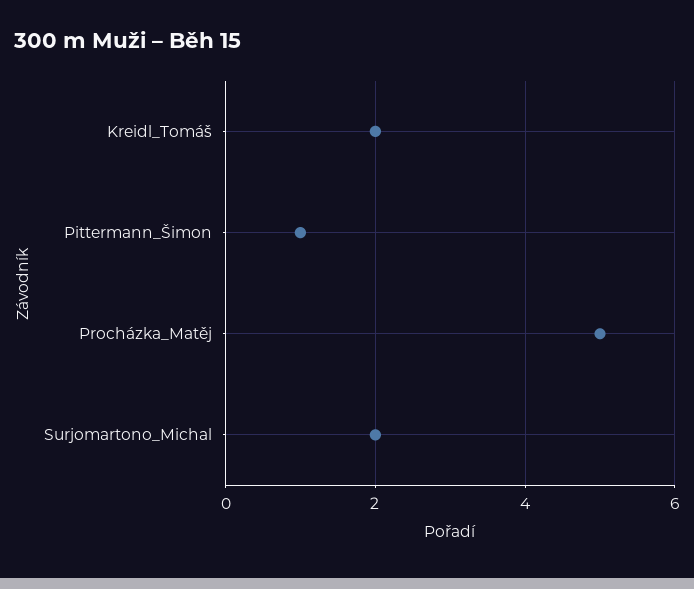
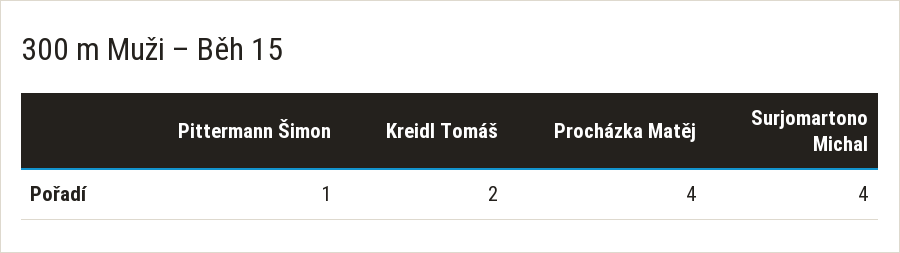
  {
    "Kreidl_Tomáš": 2,
    "Pittermann_Šimon": 1,
-   "Procházka_Matěj": 5,
+   "Procházka_Matěj": 4,
-   "Surjomartono_Michal": 2
+   "Surjomartono_Michal": 4
  }

